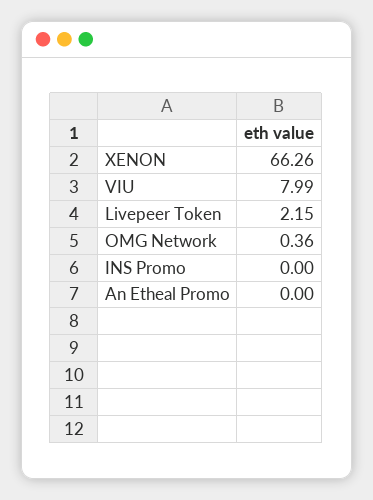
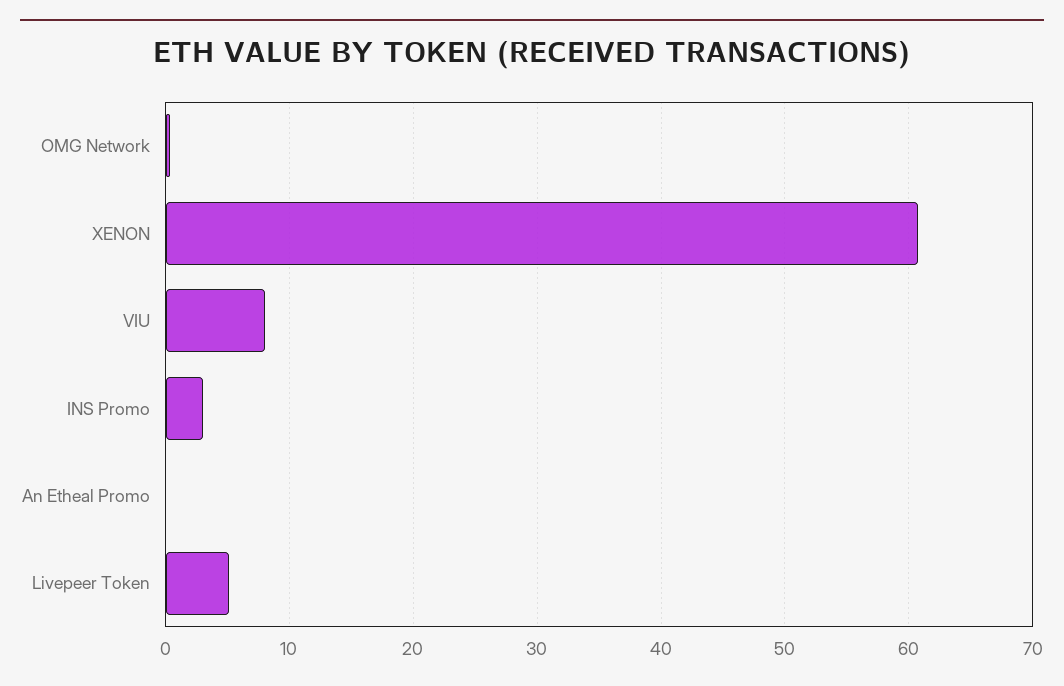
  {
-   "XENON": 66.26,
+   "XENON": 61,
    "VIU": 7.99,
-   "Livepeer Token": 2.15,
+   "Livepeer Token": 5,
    "OMG Network": 0.36,
-   "INS Promo": 0,
+   "INS Promo": 3,
    "An Etheal Promo": 0
  }

